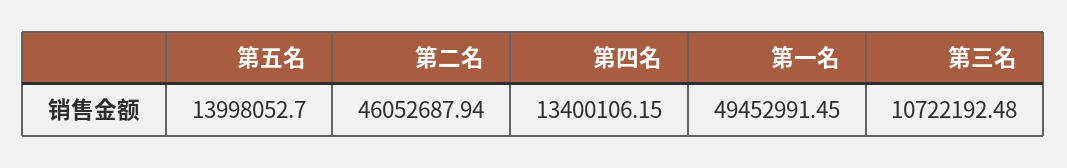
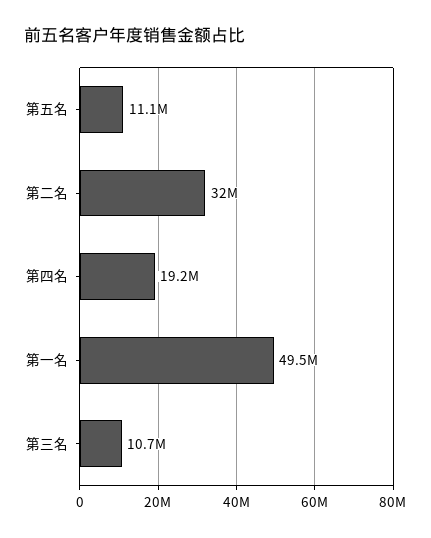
  {
-   "第五名": 13998052.7,
+   "第五名": 11100000,
-   "第二名": 46052687.94,
+   "第二名": 32000000,
-   "第四名": 13400106.15,
+   "第四名": 19200000,
    "第一名": 49452991.45,
    "第三名": 10722192.48
  }

